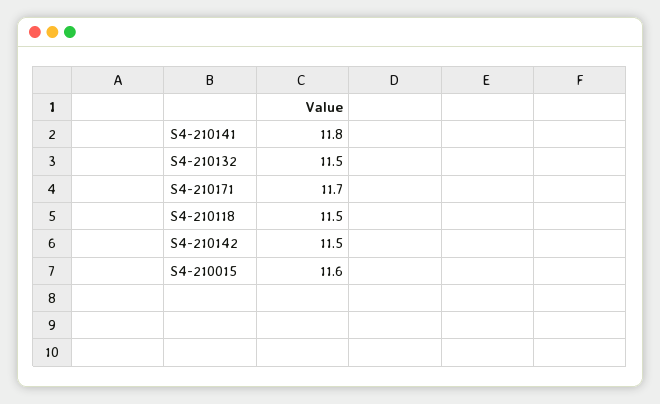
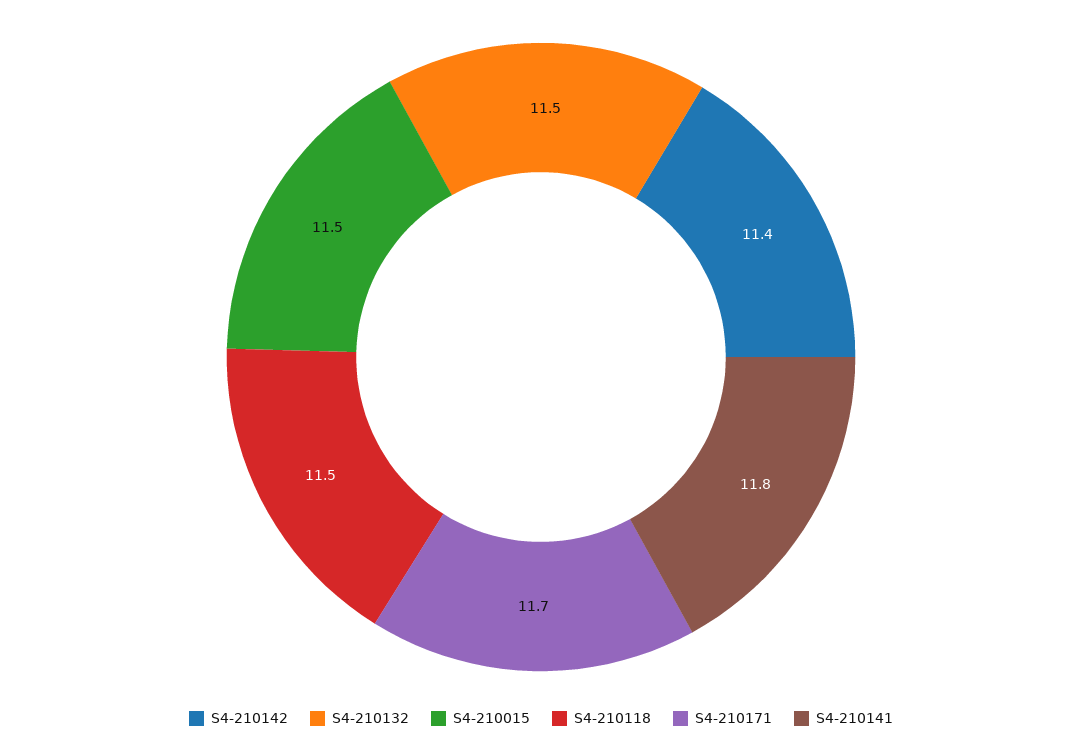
  {
    "S4-210141": 11.8,
    "S4-210132": 11.5,
    "S4-210171": 11.7,
    "S4-210118": 11.5,
-   "S4-210142": 11.5,
+   "S4-210142": 11.4,
-   "S4-210015": 11.6
+   "S4-210015": 11.5
  }

